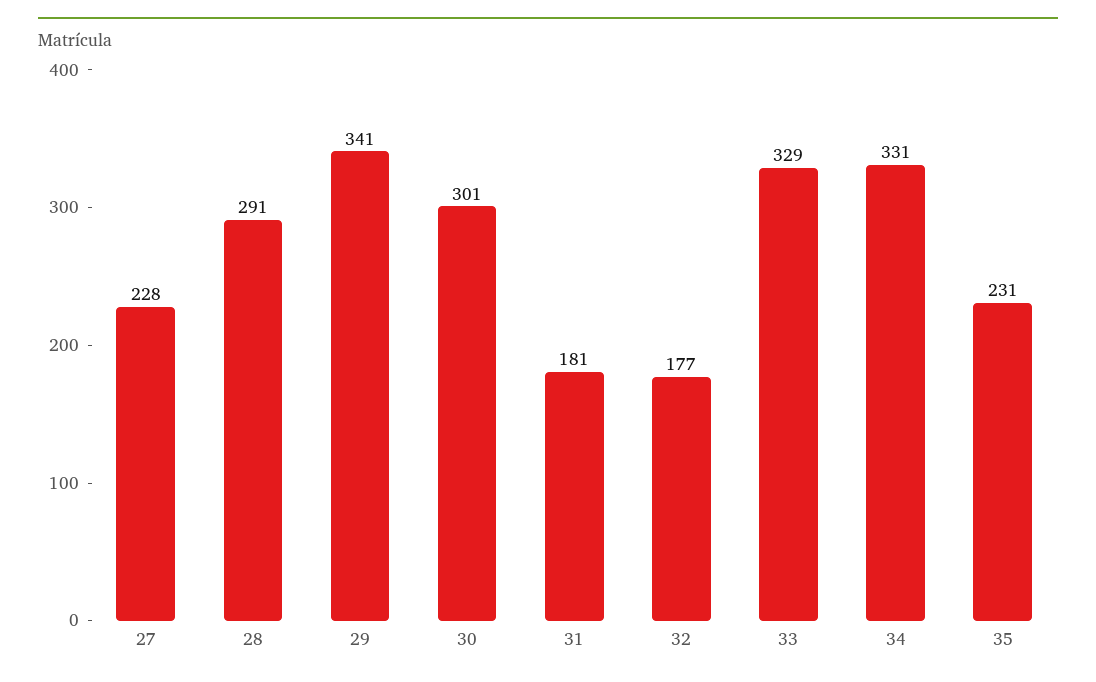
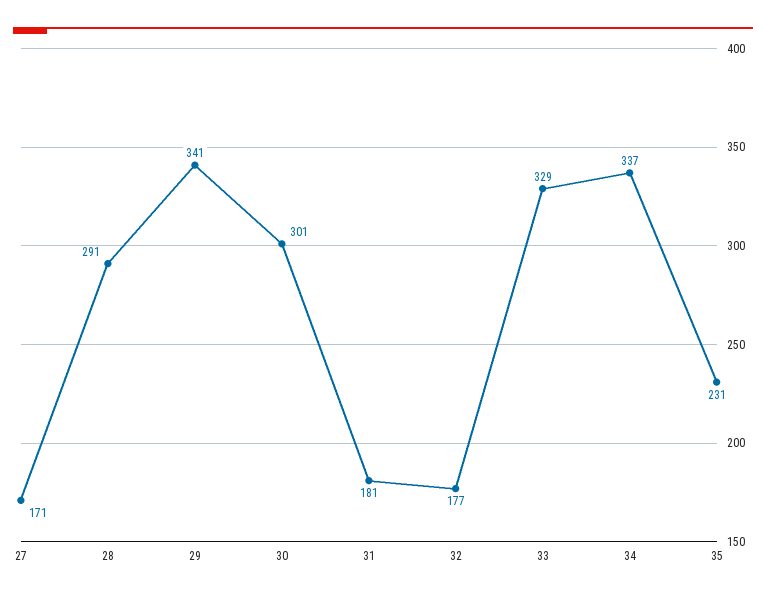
  {
-   "27": 228,
+   "27": 171,
    "28": 291,
    "29": 341,
    "30": 301,
    "31": 181,
    "32": 177,
    "33": 329,
-   "34": 331,
+   "34": 337,
    "35": 231
  }

